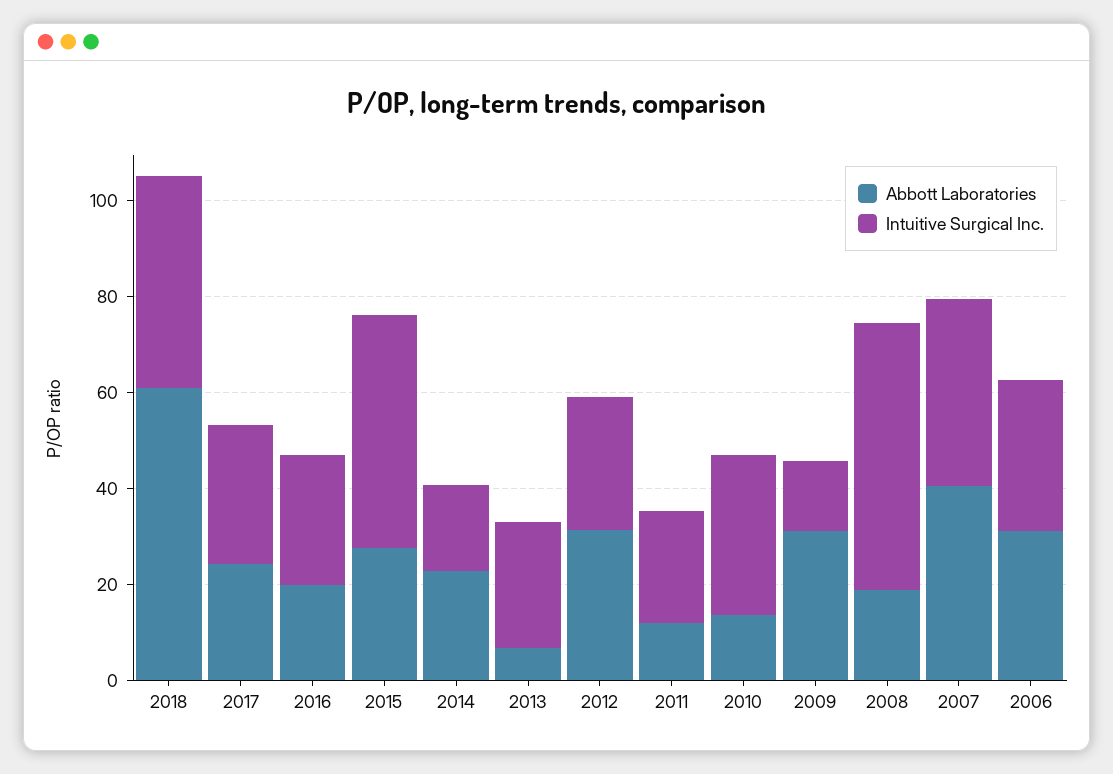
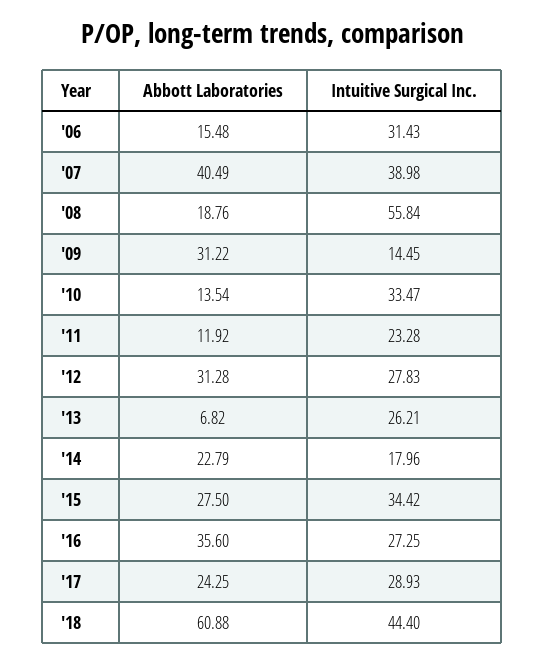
  {
    "Abbott Laboratories": {
      "2018": 60.88,
      "2017": 24.25,
-     "2016": 20,
+     "2016": 35.6,
      "2015": 27.5,
      "2014": 22.79,
      "2013": 6.82,
      "2012": 31.28,
      "2011": 11.92,
      "2010": 13.54,
      "2009": 31.22,
      "2008": 18.76,
      "2007": 40.49,
-     "2006": 30
+     "2006": 15.48
    },
    "Intuitive Surgical Inc.": {
      "2018": 44.4,
      "2017": 28.93,
      "2016": 27.25,
-     "2015": 50,
+     "2015": 34.42,
      "2014": 17.96,
      "2013": 26.21,
      "2012": 27.83,
      "2011": 23.28,
      "2010": 33.47,
      "2009": 14.45,
      "2008": 55.84,
      "2007": 38.98,
      "2006": 31.43
    }
  }

